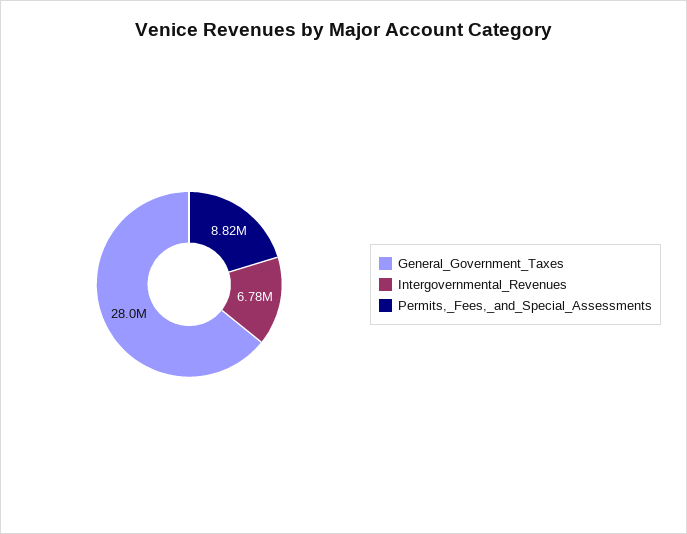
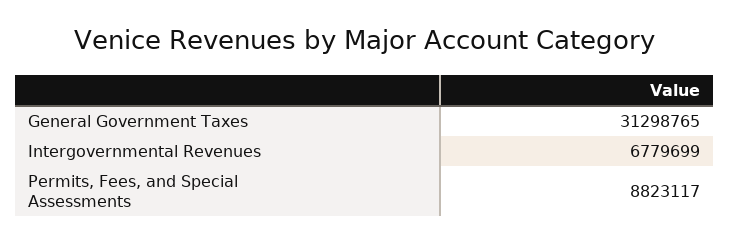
  {
-   "General_Government_Taxes": 28000000,
+   "General_Government_Taxes": 31298765,
    "Intergovernmental_Revenues": 6779699,
    "Permits,_Fees,_and_Special_Assessments": 8823117
  }

